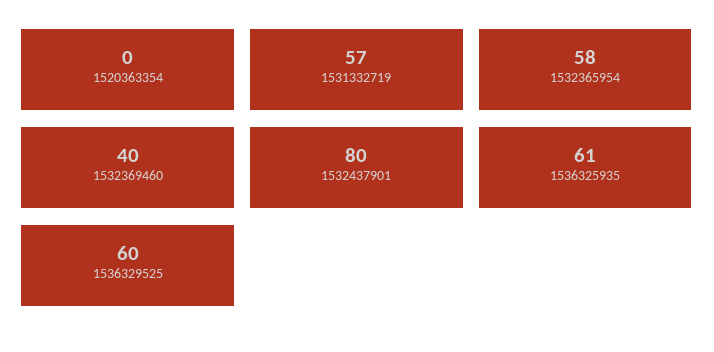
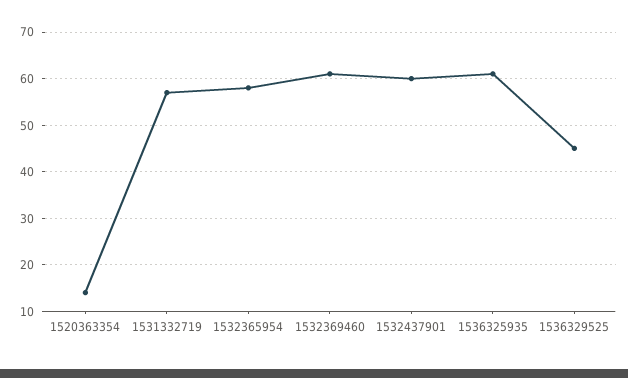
  {
-   "1520363354": 0,
+   "1520363354": 15,
    "1531332719": 57,
    "1532365954": 58,
-   "1532369460": 40,
+   "1532369460": 60,
-   "1532437901": 80,
+   "1532437901": 60,
    "1536325935": 61,
-   "1536329525": 60
+   "1536329525": 45
  }

